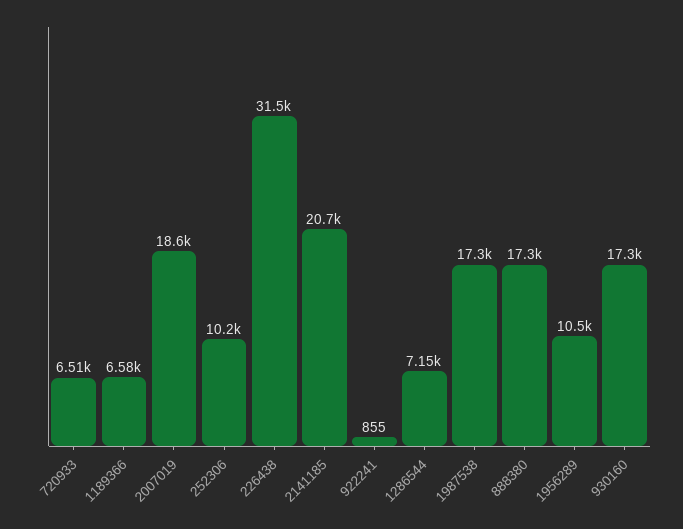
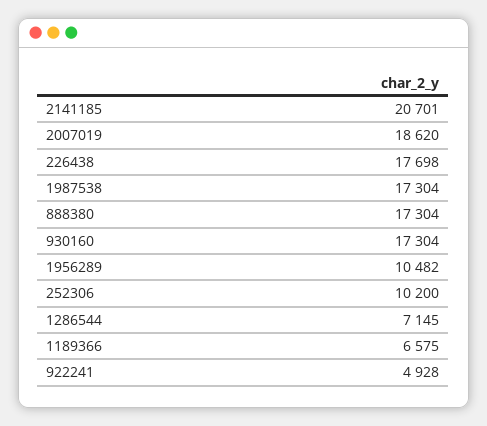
  {
-   "720933": 6510,
    "1189366": 6575,
    "2007019": 18620,
    "252306": 10200,
-   "226438": 31500,
+   "226438": 17698,
    "2141185": 20701,
-   "922241": 855,
+   "922241": 4928,
    "1286544": 7145,
    "1987538": 17304,
    "888380": 17304,
    "1956289": 10482,
    "930160": 17304
  }

